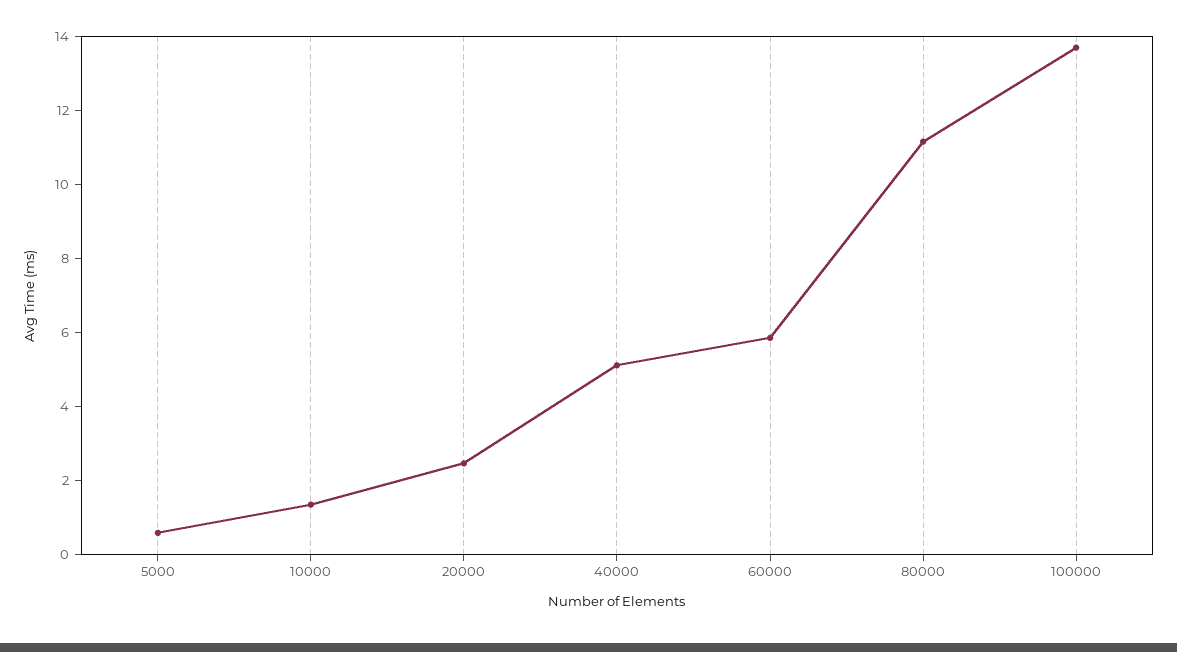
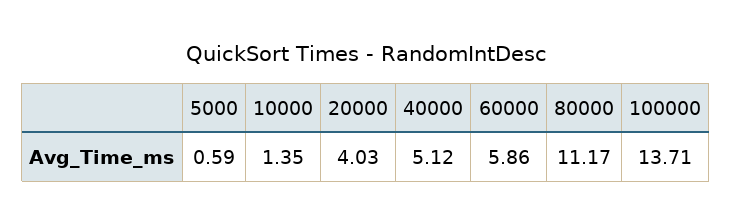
  {
    "5000": 0.59,
    "10000": 1.35,
-   "20000": 2.5,
+   "20000": 4.03,
    "40000": 5.12,
    "60000": 5.86,
    "80000": 11.17,
    "100000": 13.71
  }

